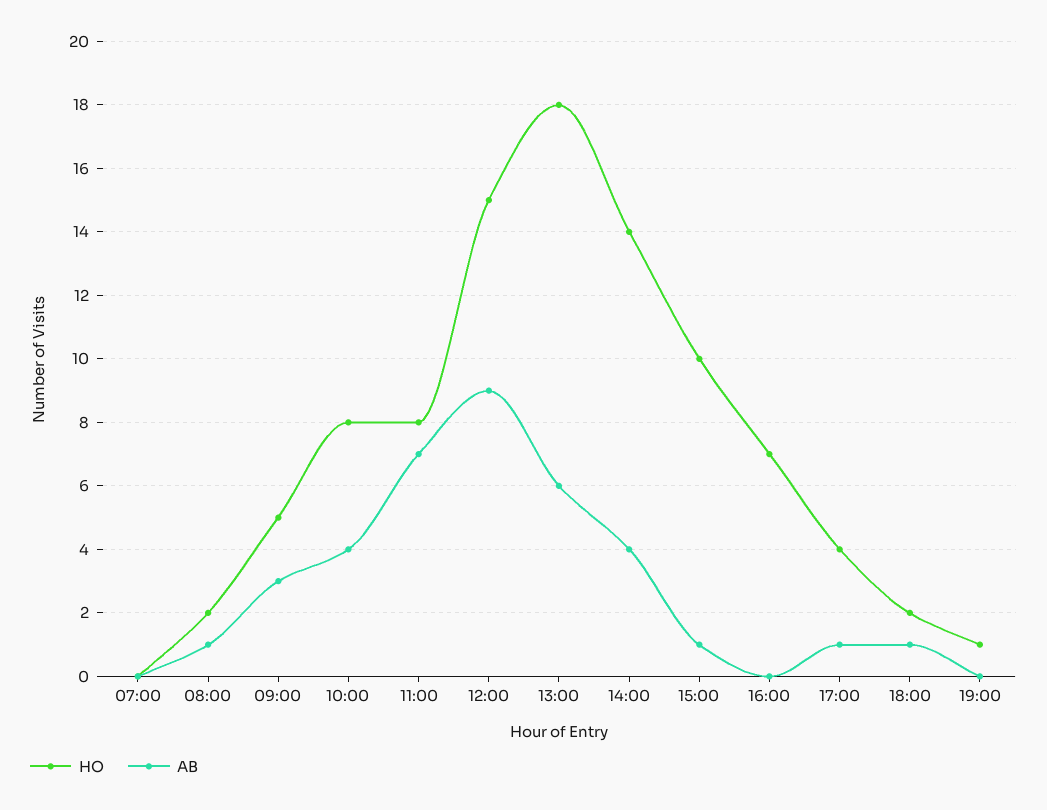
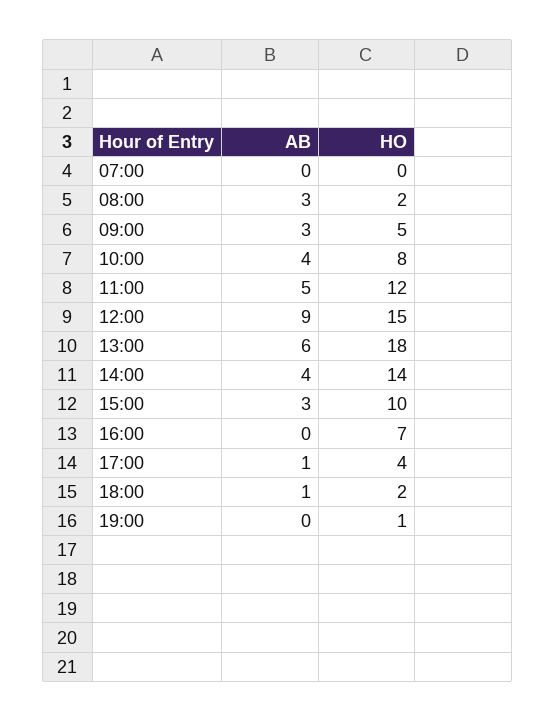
  {
    "HO": {
      "07:00": 0,
      "08:00": 2,
      "09:00": 5,
      "10:00": 8,
-     "11:00": 8,
+     "11:00": 12,
      "12:00": 15,
      "13:00": 18,
      "14:00": 14,
      "15:00": 10,
      "16:00": 7,
      "17:00": 4,
      "18:00": 2,
      "19:00": 1
    },
    "AB": {
      "07:00": 0,
-     "08:00": 1,
+     "08:00": 3,
      "09:00": 3,
      "10:00": 4,
-     "11:00": 7,
+     "11:00": 5,
      "12:00": 9,
      "13:00": 6,
      "14:00": 4,
-     "15:00": 1,
+     "15:00": 3,
      "16:00": 0,
      "17:00": 1,
      "18:00": 1,
      "19:00": 0
    }
  }

